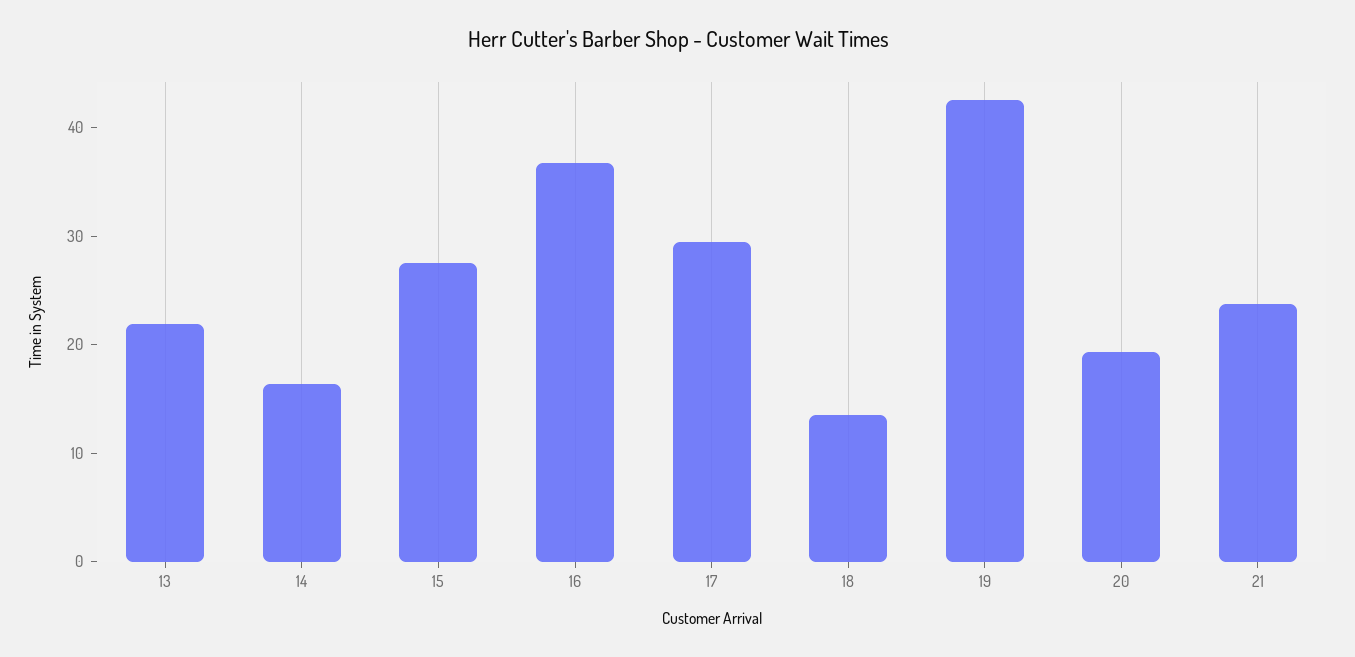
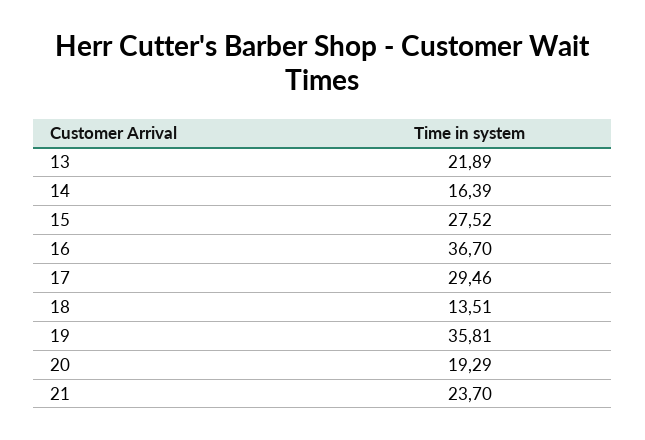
  {
    "13": 21.89,
    "14": 16.39,
    "15": 27.52,
    "16": 36.7,
    "17": 29.46,
    "18": 13.51,
-   "19": 42,
+   "19": 35.81,
    "20": 19.29,
    "21": 23.7
  }

